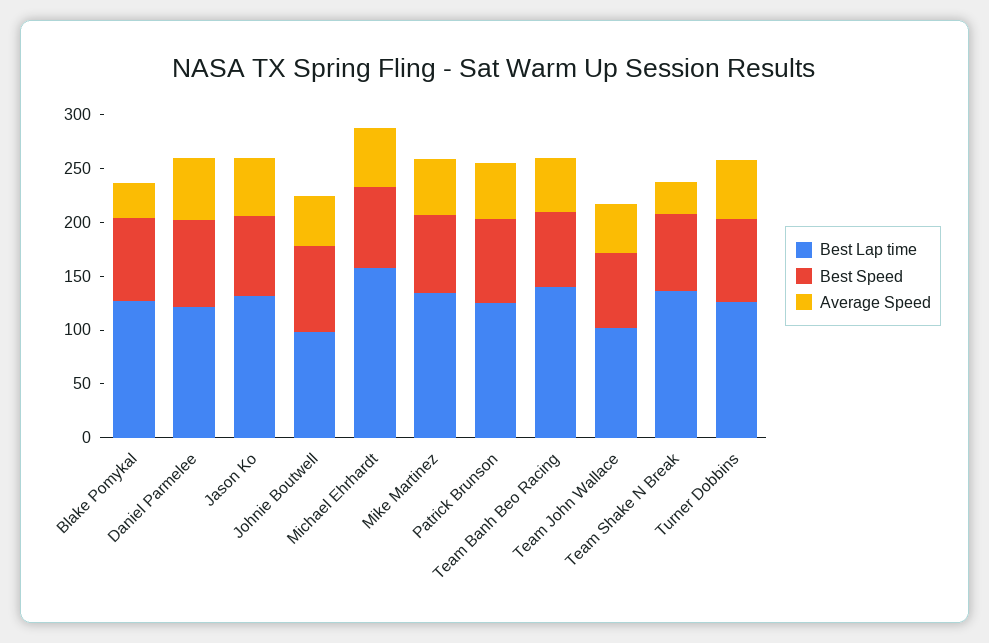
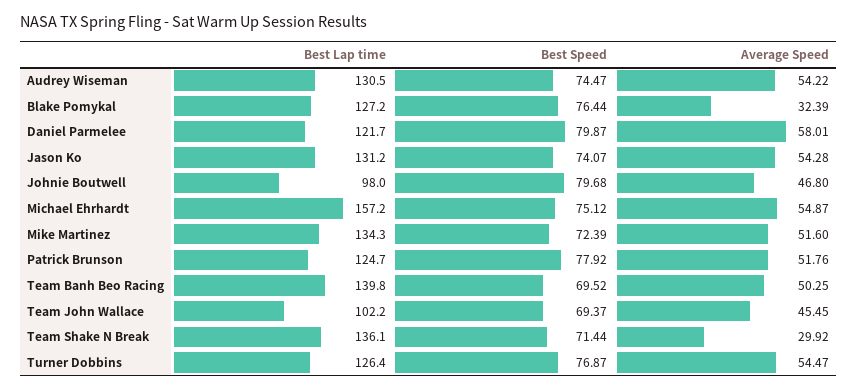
  {
    "Best Lap time": {
      "Blake Pomykal": 127.2,
      "Daniel Parmelee": 121.7,
      "Jason Ko": 131.2,
      "Johnie Boutwell": 98,
      "Michael Ehrhardt": 157.2,
      "Mike Martinez": 134.3,
      "Patrick Brunson": 124.7,
      "Team Banh Beo Racing": 139.8,
      "Team John Wallace": 102.2,
      "Team Shake N Break": 136.1,
-     "Turner Dobbins": 126.4
+     "Turner Dobbins": 126.4,
+     "Audrey Wiseman": 130.5
    },
    "Best Speed": {
      "Blake Pomykal": 76.44,
      "Daniel Parmelee": 79.87,
      "Jason Ko": 74.07,
      "Johnie Boutwell": 79.68,
      "Michael Ehrhardt": 75.12,
      "Mike Martinez": 72.39,
      "Patrick Brunson": 77.92,
      "Team Banh Beo Racing": 69.52,
      "Team John Wallace": 69.37,
      "Team Shake N Break": 71.44,
-     "Turner Dobbins": 76.87
+     "Turner Dobbins": 76.87,
+     "Audrey Wiseman": 74.47
    },
    "Average Speed": {
      "Blake Pomykal": 32.39,
      "Daniel Parmelee": 58.01,
      "Jason Ko": 54.28,
      "Johnie Boutwell": 46.8,
      "Michael Ehrhardt": 54.87,
      "Mike Martinez": 51.6,
      "Patrick Brunson": 51.76,
      "Team Banh Beo Racing": 50.25,
      "Team John Wallace": 45.45,
      "Team Shake N Break": 29.92,
-     "Turner Dobbins": 54.47
+     "Turner Dobbins": 54.47,
+     "Audrey Wiseman": 54.22
    }
  }

